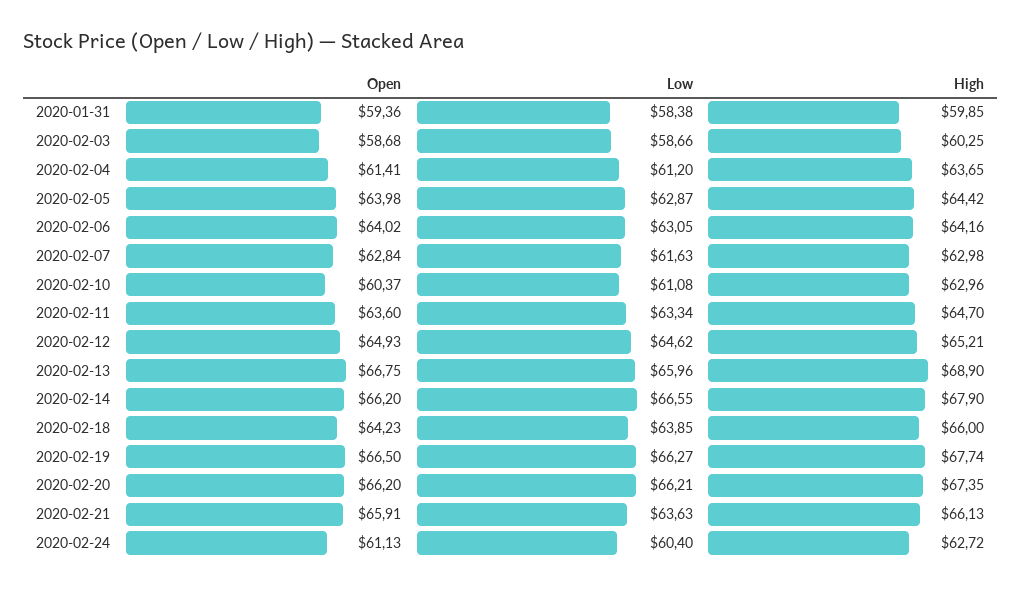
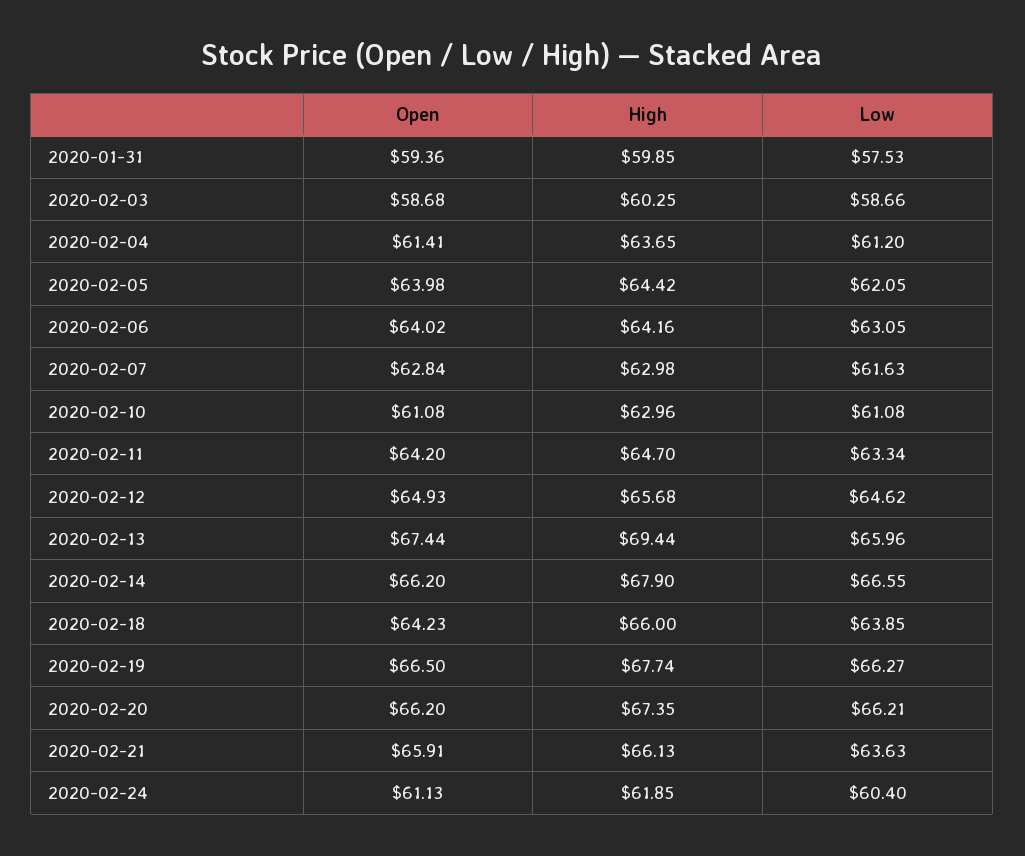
  {
    "Open": {
      "2020-01-31": 59.36,
      "2020-02-03": 58.68,
      "2020-02-04": 61.41,
      "2020-02-05": 63.98,
      "2020-02-06": 64.02,
      "2020-02-07": 62.84,
-     "2020-02-10": 60.37,
+     "2020-02-10": 61.08,
-     "2020-02-11": 63.6,
+     "2020-02-11": 64.2,
      "2020-02-12": 64.93,
-     "2020-02-13": 66.75,
+     "2020-02-13": 67.44,
      "2020-02-14": 66.2,
      "2020-02-18": 64.23,
      "2020-02-19": 66.5,
      "2020-02-20": 66.2,
      "2020-02-21": 65.91,
      "2020-02-24": 61.13
    },
    "Low": {
-     "2020-01-31": 58.38,
+     "2020-01-31": 57.53,
      "2020-02-03": 58.66,
      "2020-02-04": 61.2,
-     "2020-02-05": 62.87,
+     "2020-02-05": 62.05,
      "2020-02-06": 63.05,
      "2020-02-07": 61.63,
      "2020-02-10": 61.08,
      "2020-02-11": 63.34,
      "2020-02-12": 64.62,
      "2020-02-13": 65.96,
      "2020-02-14": 66.55,
      "2020-02-18": 63.85,
      "2020-02-19": 66.27,
      "2020-02-20": 66.21,
      "2020-02-21": 63.63,
      "2020-02-24": 60.4
    },
    "High": {
      "2020-01-31": 59.85,
      "2020-02-03": 60.25,
      "2020-02-04": 63.65,
      "2020-02-05": 64.42,
      "2020-02-06": 64.16,
      "2020-02-07": 62.98,
      "2020-02-10": 62.96,
      "2020-02-11": 64.7,
-     "2020-02-12": 65.21,
+     "2020-02-12": 65.68,
-     "2020-02-13": 68.9,
+     "2020-02-13": 69.44,
      "2020-02-14": 67.9,
      "2020-02-18": 66,
      "2020-02-19": 67.74,
      "2020-02-20": 67.35,
      "2020-02-21": 66.13,
-     "2020-02-24": 62.72
+     "2020-02-24": 61.85
    }
  }

